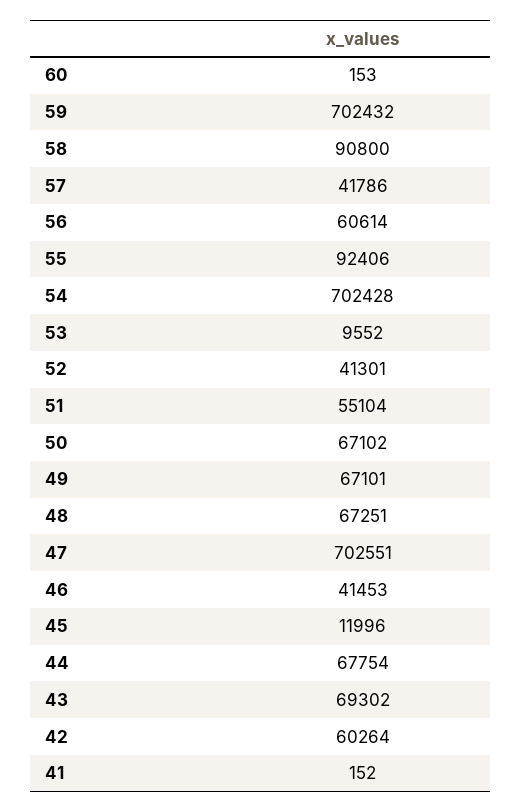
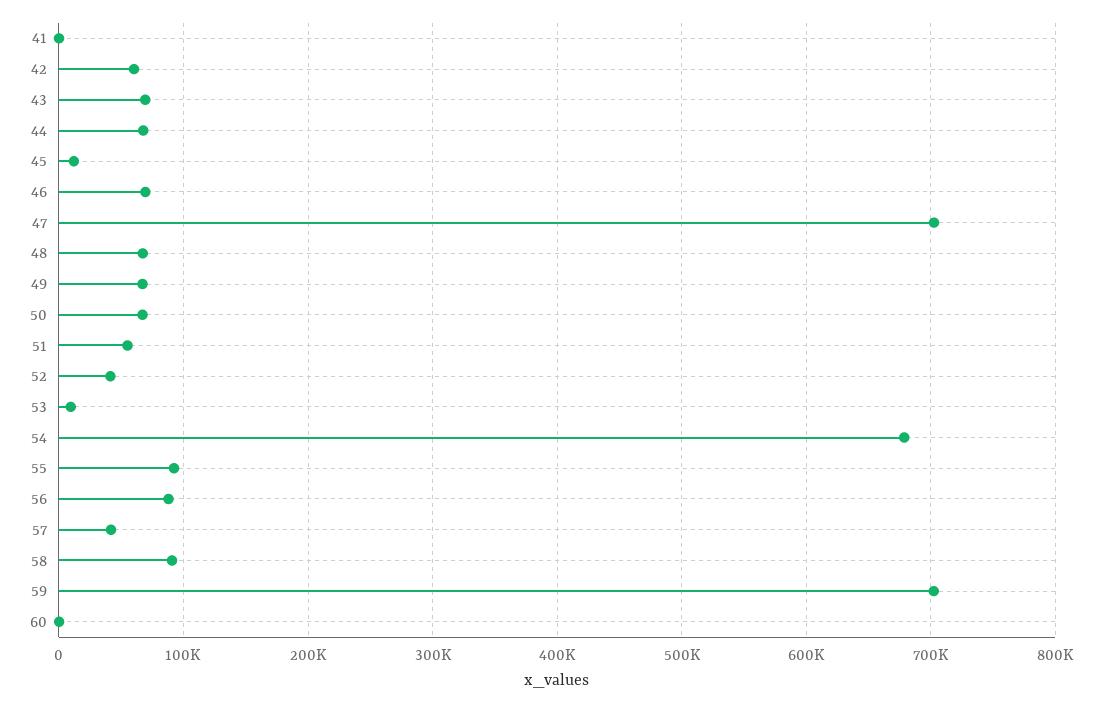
  {
    "60": 153,
    "59": 702432,
    "58": 90800,
    "57": 41786,
-   "56": 60614,
+   "56": 90000,
    "55": 92406,
-   "54": 702428,
+   "54": 680000,
    "53": 9552,
    "52": 41301,
    "51": 55104,
    "50": 67102,
    "49": 67101,
    "48": 67251,
    "47": 702551,
-   "46": 41453,
+   "46": 70000,
    "45": 11996,
    "44": 67754,
    "43": 69302,
    "42": 60264,
    "41": 152
  }

